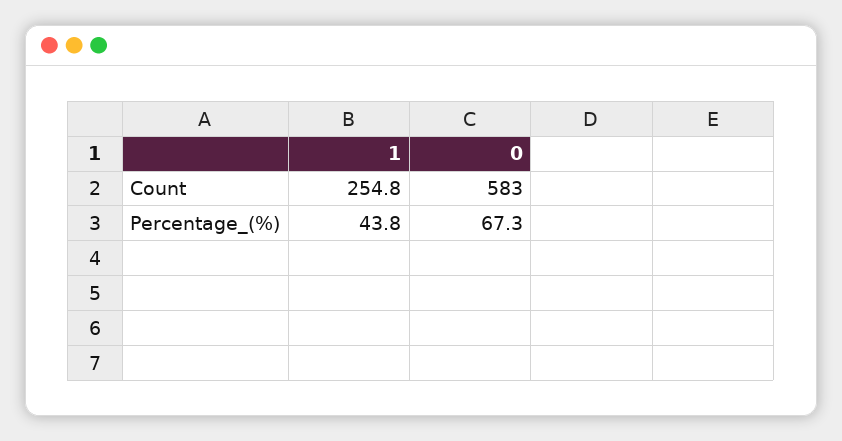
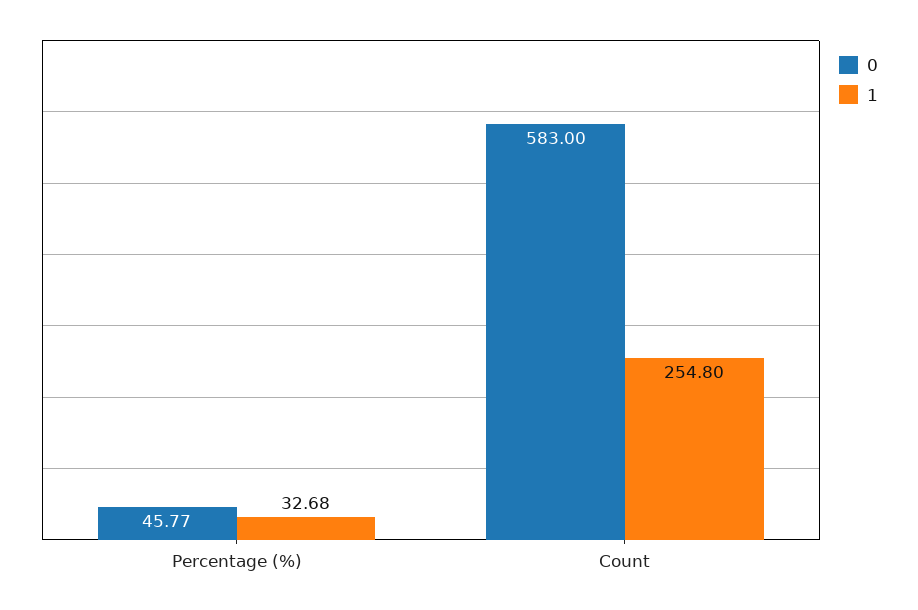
  {
    "1": {
      "Count": 254.8,
-     "Percentage_(%)": 43.8
+     "Percentage_(%)": 32.68
    },
    "0": {
      "Count": 583,
-     "Percentage_(%)": 67.3
+     "Percentage_(%)": 45.77
    }
  }

